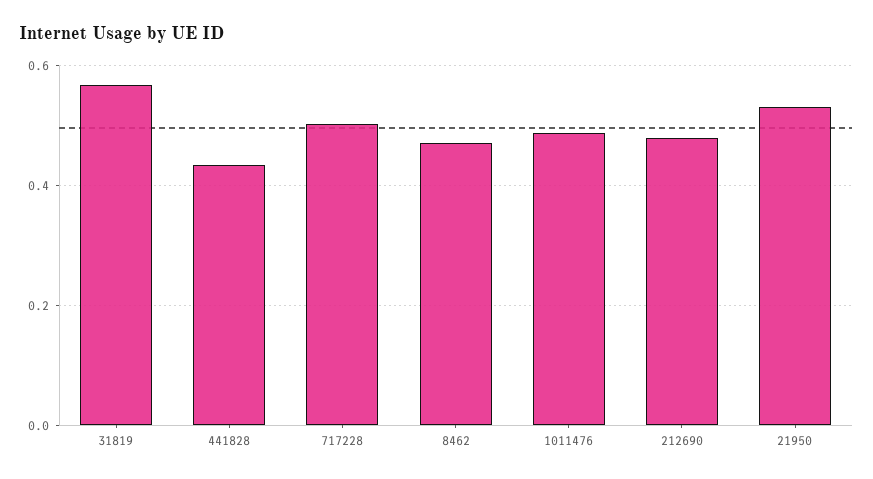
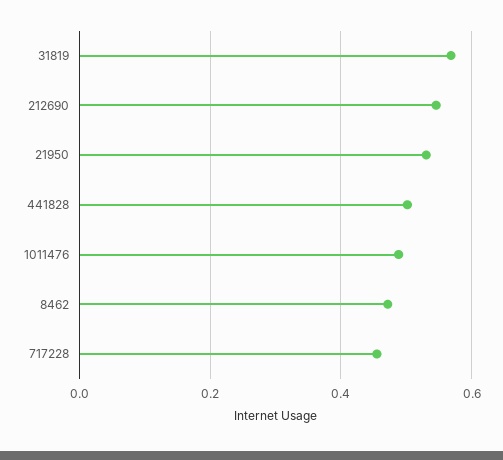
  {
    "31819": 0.56,
-   "441828": 0.44,
+   "441828": 0.5,
-   "717228": 0.5,
+   "717228": 0.46,
    "8462": 0.48,
    "1011476": 0.48,
-   "212690": 0.48,
+   "212690": 0.54,
    "21950": 0.54
  }

